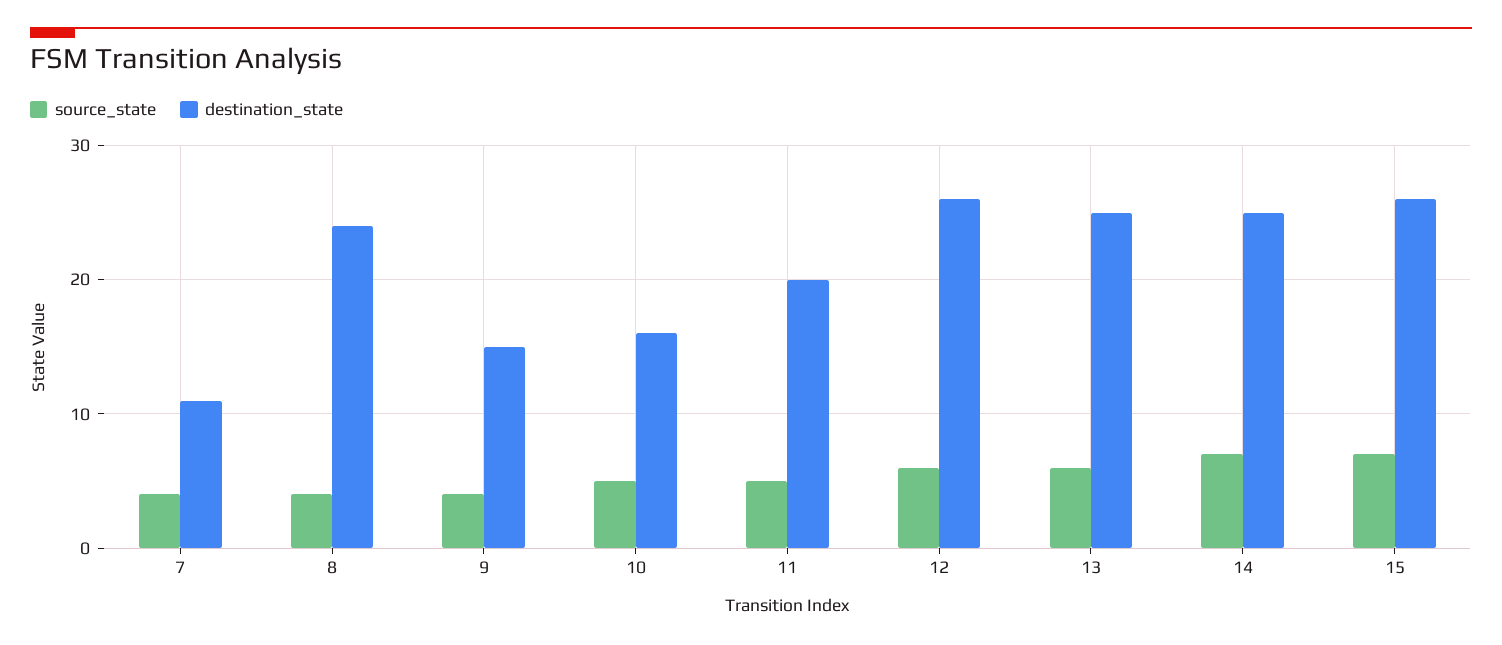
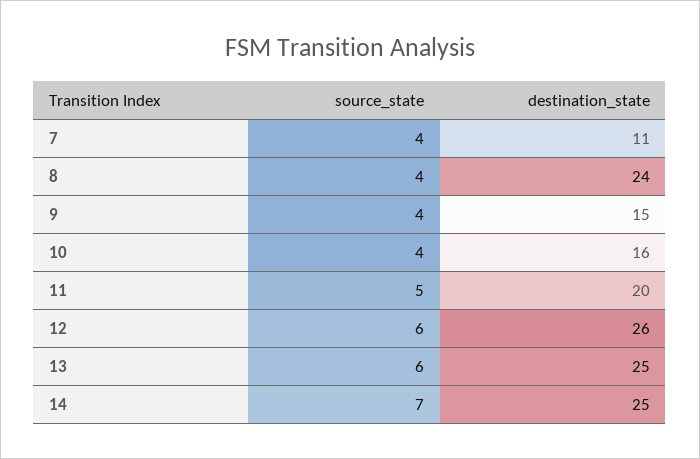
  {
    "source_state": {
      "7": 4,
      "8": 4,
      "9": 4,
-     "10": 5,
+     "10": 4,
      "11": 5,
      "12": 6,
      "13": 6,
-     "14": 7,
+     "14": 7
-     "15": 7
    },
    "destination_state": {
      "7": 11,
      "8": 24,
      "9": 15,
      "10": 16,
      "11": 20,
      "12": 26,
      "13": 25,
-     "14": 25,
+     "14": 25
-     "15": 26
    }
  }

